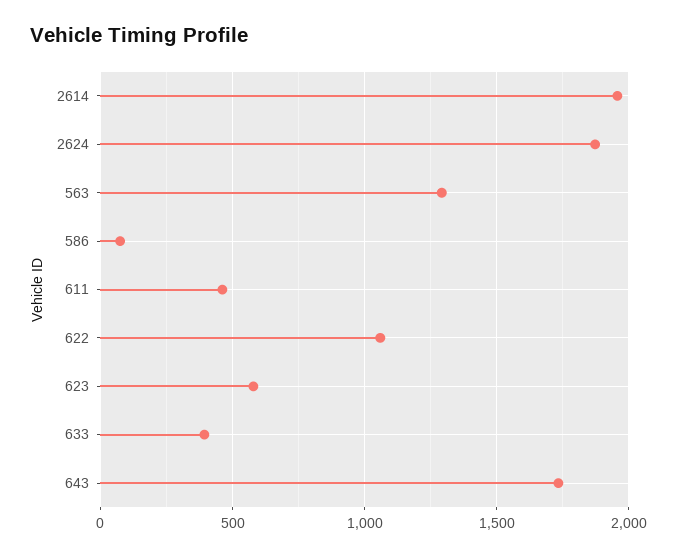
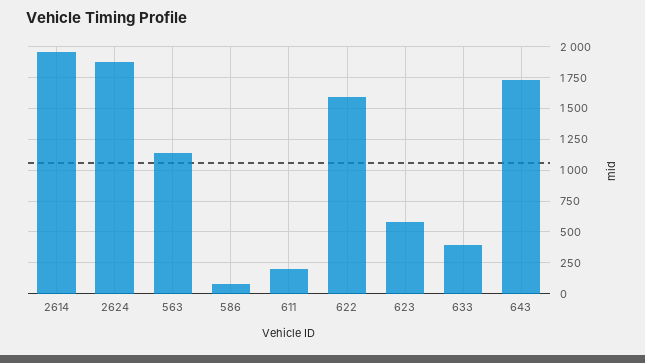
  {
    "2614": 1950,
    "2624": 1850,
-   "563": 1300,
+   "563": 1150,
    "586": 50,
-   "611": 450,
+   "611": 200,
-   "622": 1050,
+   "622": 1600,
    "623": 600,
    "633": 400,
    "643": 1750
  }

